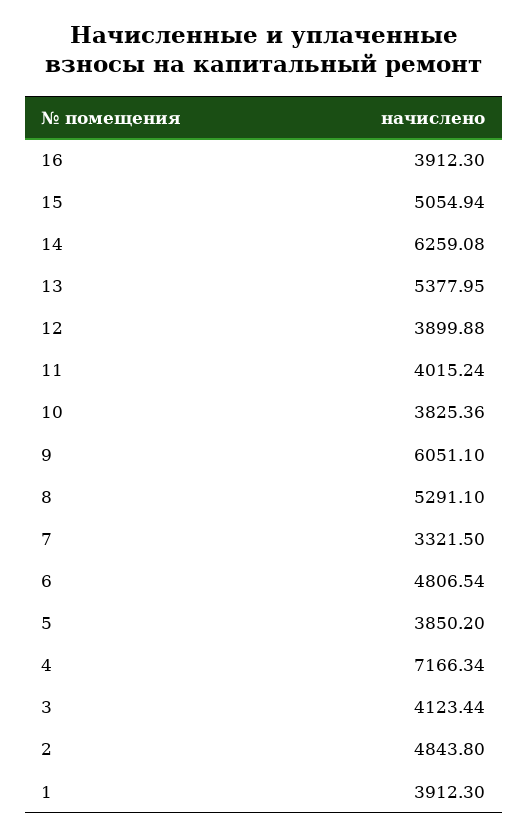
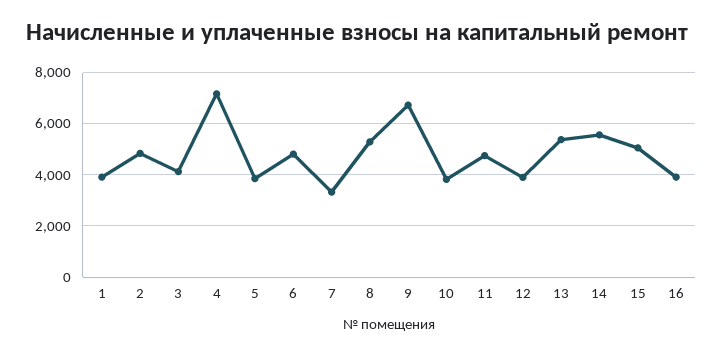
  {
    "16": 3912.3,
    "15": 5054.94,
-   "14": 6259.08,
+   "14": 5500,
    "13": 5377.95,
    "12": 3899.88,
-   "11": 4015.24,
+   "11": 4750,
    "10": 3825.36,
-   "9": 6051.1,
+   "9": 6750,
    "8": 5291.1,
    "7": 3321.5,
    "6": 4806.54,
    "5": 3850.2,
    "4": 7166.34,
    "3": 4123.44,
    "2": 4843.8,
    "1": 3912.3
  }

